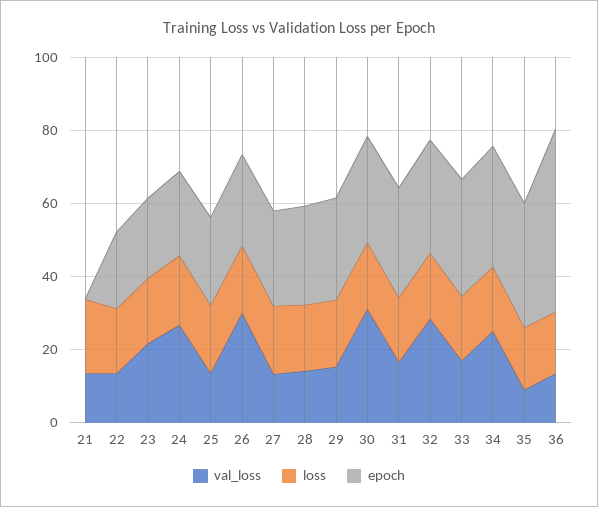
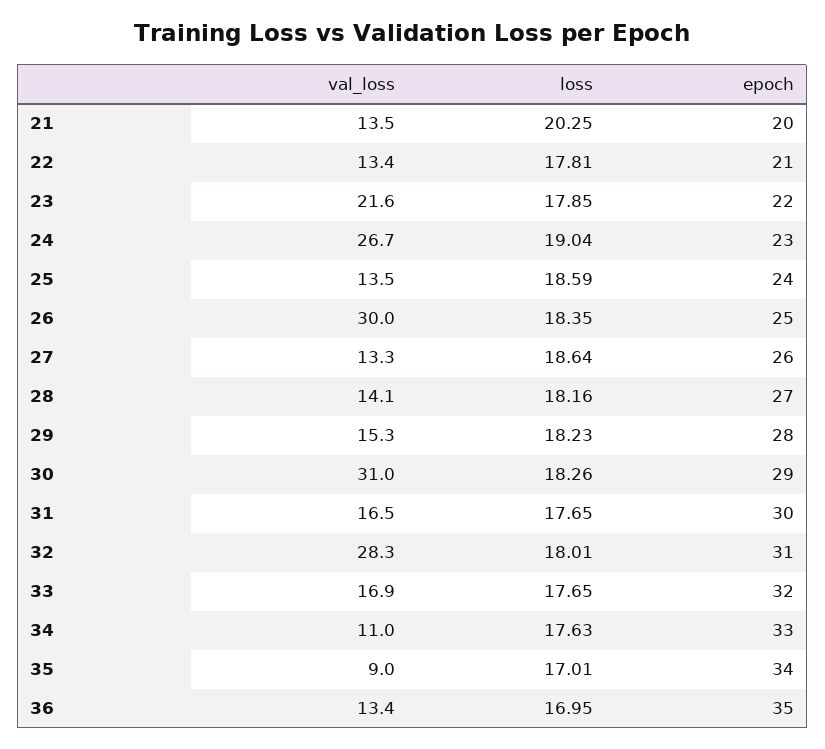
  {
    "val_loss": {
      "21": 13.5,
      "22": 13.4,
      "23": 21.6,
      "24": 26.7,
      "25": 13.5,
      "26": 30,
      "27": 13.3,
      "28": 14.1,
      "29": 15.3,
      "30": 31,
      "31": 16.5,
      "32": 28.3,
      "33": 16.9,
-     "34": 25,
+     "34": 11,
      "35": 9,
      "36": 13.4
    },
    "loss": {
      "21": 20.25,
      "22": 17.81,
      "23": 17.85,
      "24": 19.04,
      "25": 18.59,
      "26": 18.35,
      "27": 18.64,
      "28": 18.16,
      "29": 18.23,
      "30": 18.26,
      "31": 17.65,
      "32": 18.01,
      "33": 17.65,
      "34": 17.63,
      "35": 17.01,
      "36": 16.95
    },
    "epoch": {
-     "21": 0,
+     "21": 20,
      "22": 21,
      "23": 22,
      "24": 23,
      "25": 24,
      "26": 25,
      "27": 26,
      "28": 27,
      "29": 28,
      "30": 29,
      "31": 30,
      "32": 31,
      "33": 32,
      "34": 33,
      "35": 34,
-     "36": 50
+     "36": 35
    }
  }

